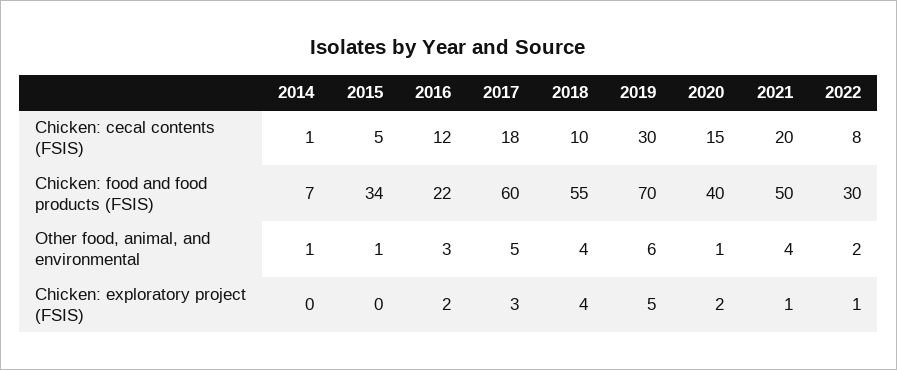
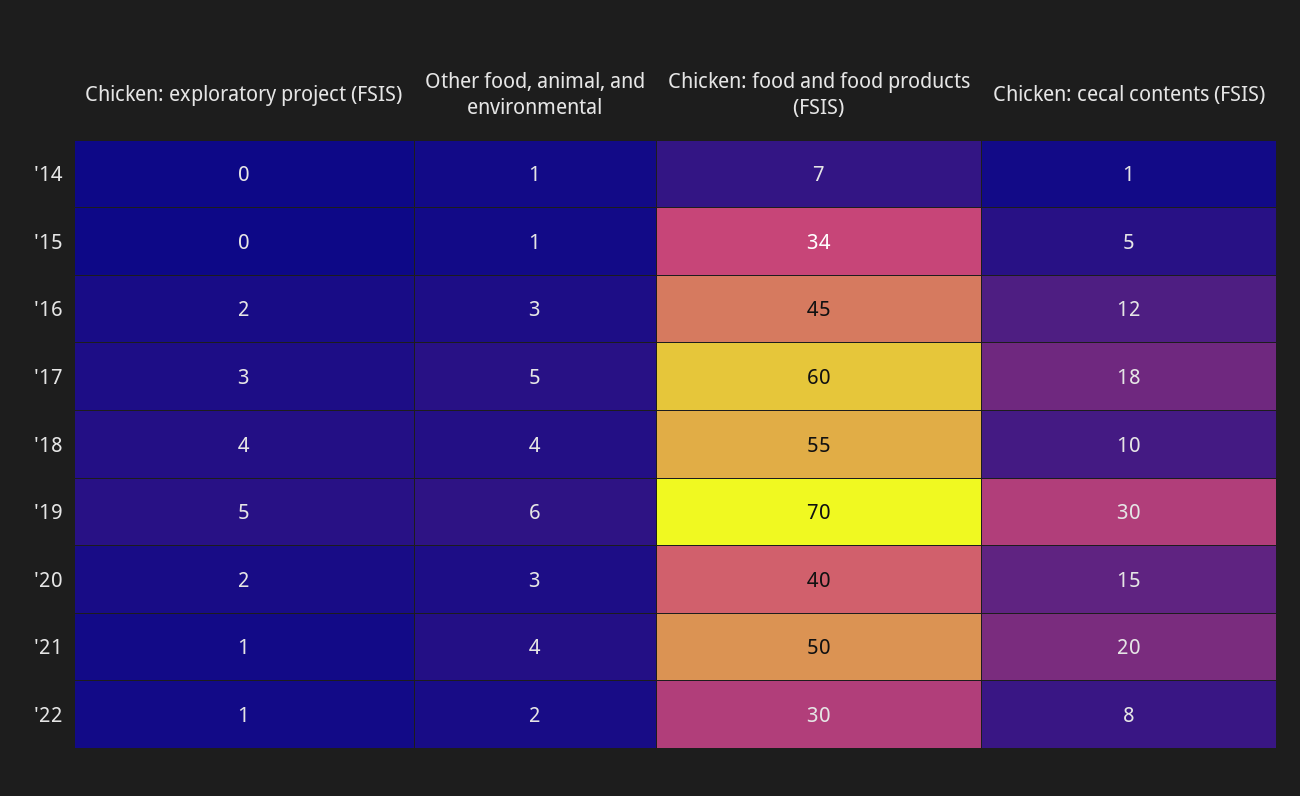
  {
    "2014": {
      "Chicken: cecal contents (FSIS)": 1,
      "Chicken: food and food products (FSIS)": 7,
      "Other food, animal, and environmental": 1,
      "Chicken: exploratory project (FSIS)": 0
    },
    "2015": {
      "Chicken: cecal contents (FSIS)": 5,
      "Chicken: food and food products (FSIS)": 34,
      "Other food, animal, and environmental": 1,
      "Chicken: exploratory project (FSIS)": 0
    },
    "2016": {
      "Chicken: cecal contents (FSIS)": 12,
-     "Chicken: food and food products (FSIS)": 22,
+     "Chicken: food and food products (FSIS)": 45,
      "Other food, animal, and environmental": 3,
      "Chicken: exploratory project (FSIS)": 2
    },
    "2017": {
      "Chicken: cecal contents (FSIS)": 18,
      "Chicken: food and food products (FSIS)": 60,
      "Other food, animal, and environmental": 5,
      "Chicken: exploratory project (FSIS)": 3
    },
    "2018": {
      "Chicken: cecal contents (FSIS)": 10,
      "Chicken: food and food products (FSIS)": 55,
      "Other food, animal, and environmental": 4,
      "Chicken: exploratory project (FSIS)": 4
    },
    "2019": {
      "Chicken: cecal contents (FSIS)": 30,
      "Chicken: food and food products (FSIS)": 70,
      "Other food, animal, and environmental": 6,
      "Chicken: exploratory project (FSIS)": 5
    },
    "2020": {
      "Chicken: cecal contents (FSIS)": 15,
      "Chicken: food and food products (FSIS)": 40,
-     "Other food, animal, and environmental": 1,
+     "Other food, animal, and environmental": 3,
      "Chicken: exploratory project (FSIS)": 2
    },
    "2021": {
      "Chicken: cecal contents (FSIS)": 20,
      "Chicken: food and food products (FSIS)": 50,
      "Other food, animal, and environmental": 4,
      "Chicken: exploratory project (FSIS)": 1
    },
    "2022": {
      "Chicken: cecal contents (FSIS)": 8,
      "Chicken: food and food products (FSIS)": 30,
      "Other food, animal, and environmental": 2,
      "Chicken: exploratory project (FSIS)": 1
    }
  }

